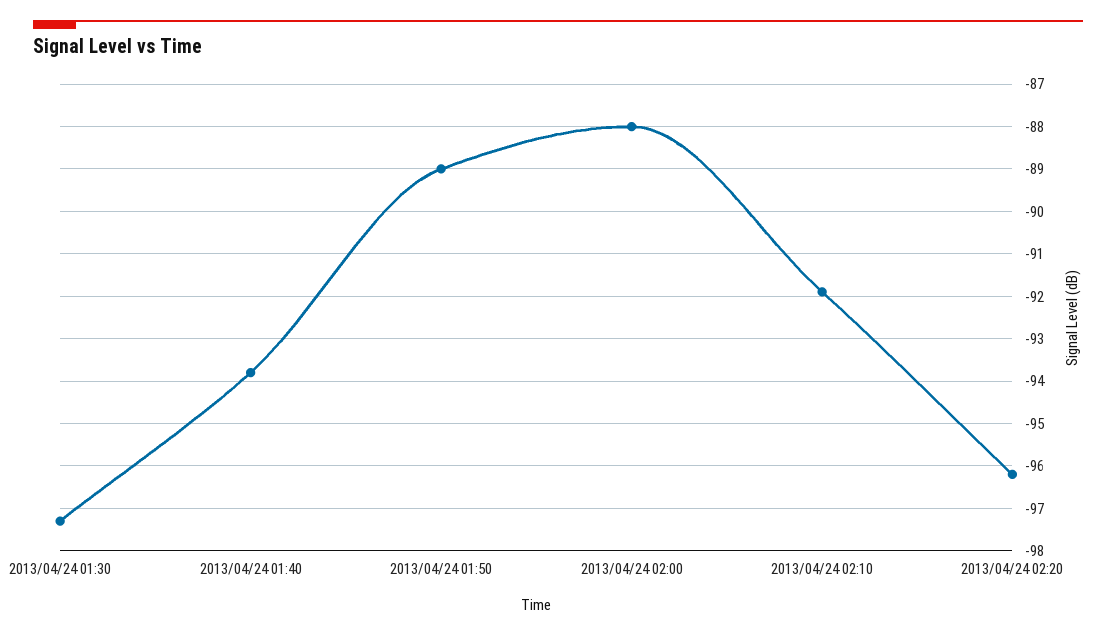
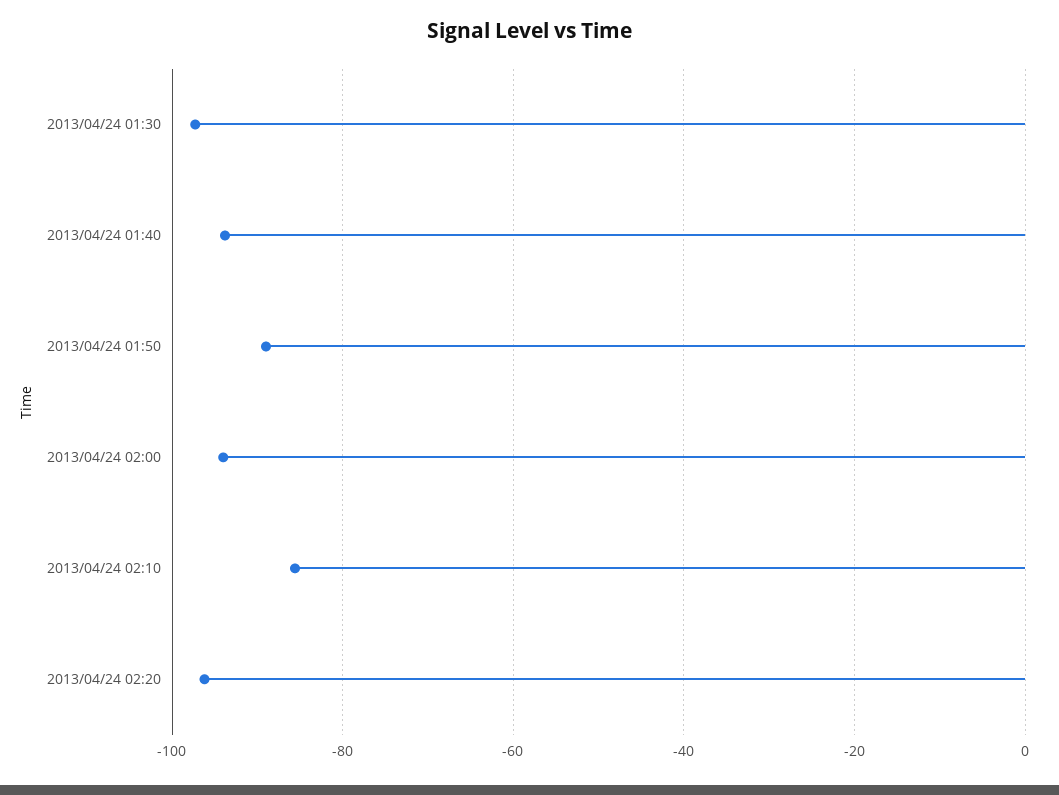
  {
    "2013/04/24 01:30": -97.5,
    "2013/04/24 01:40": -94,
    "2013/04/24 01:50": -89,
-   "2013/04/24 02:00": -88,
+   "2013/04/24 02:00": -94,
-   "2013/04/24 02:10": -92,
+   "2013/04/24 02:10": -86,
    "2013/04/24 02:20": -96
  }

